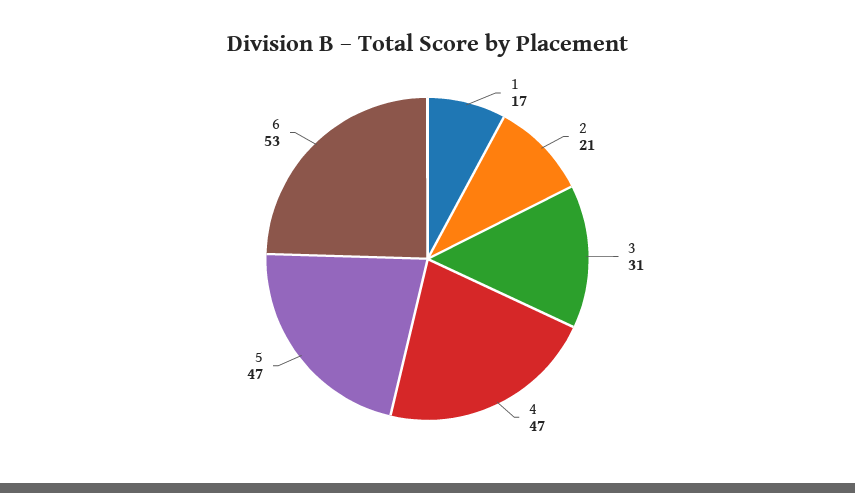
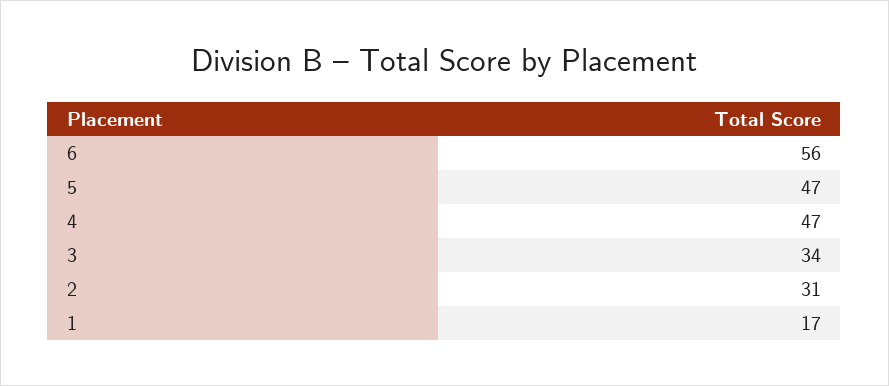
  {
    "1": 17,
-   "2": 21,
+   "2": 31,
-   "3": 31,
+   "3": 34,
    "4": 47,
    "5": 47,
-   "6": 53
+   "6": 56
  }

